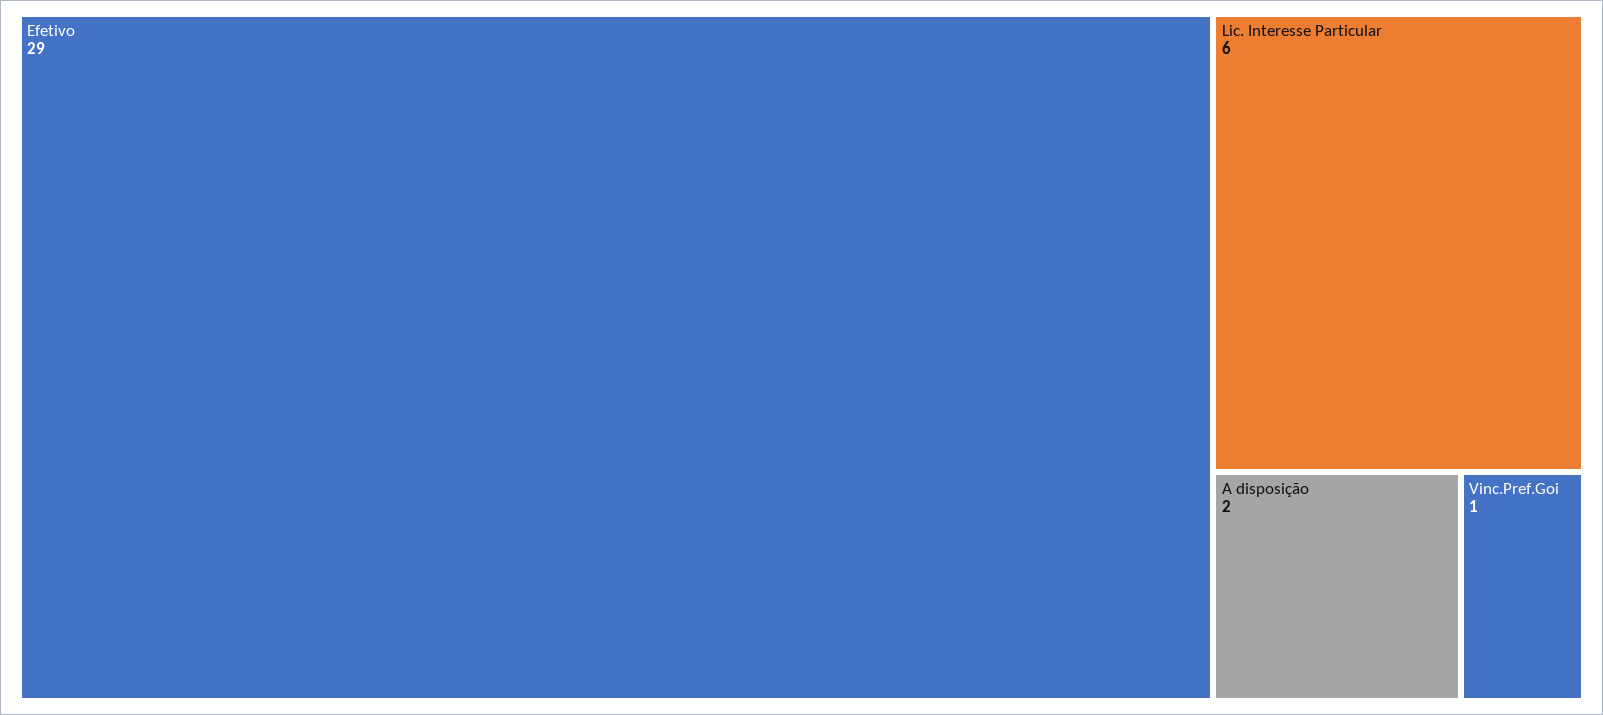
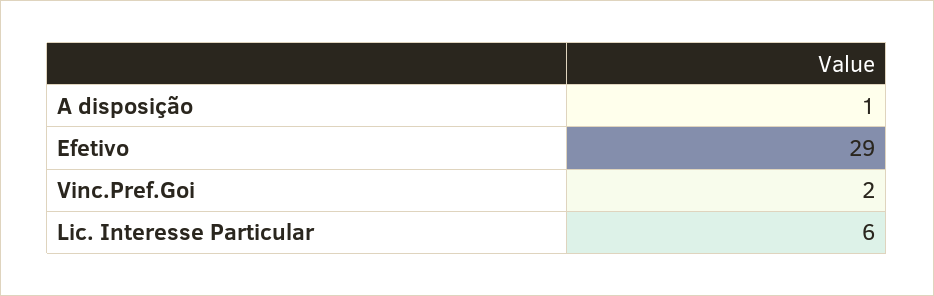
  {
    "Efetivo": 29,
    "Lic. Interesse Particular": 6,
-   "A disposição": 2,
+   "A disposição": 1,
-   "Vinc.Pref.Goi": 1
+   "Vinc.Pref.Goi": 2
  }

